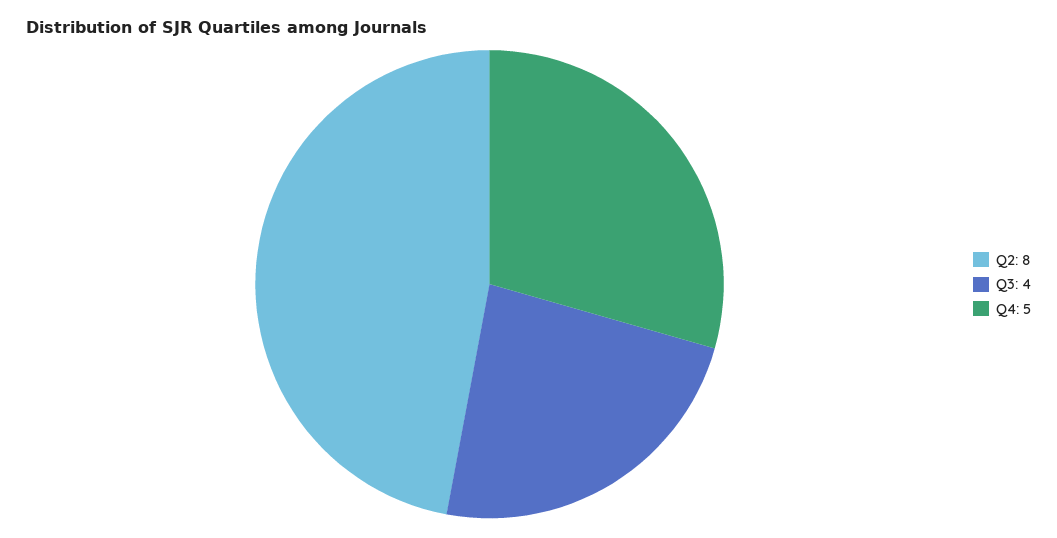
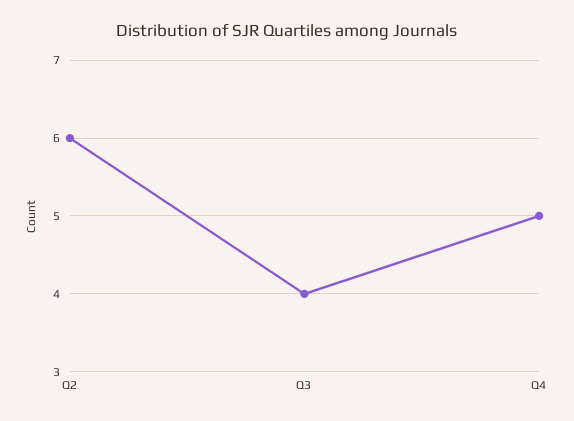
  {
-   "Q2": 8,
+   "Q2": 6,
    "Q3": 4,
    "Q4": 5
  }

